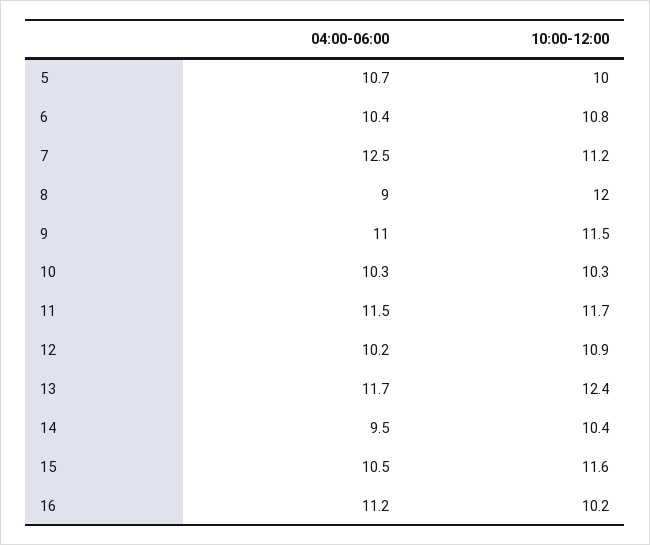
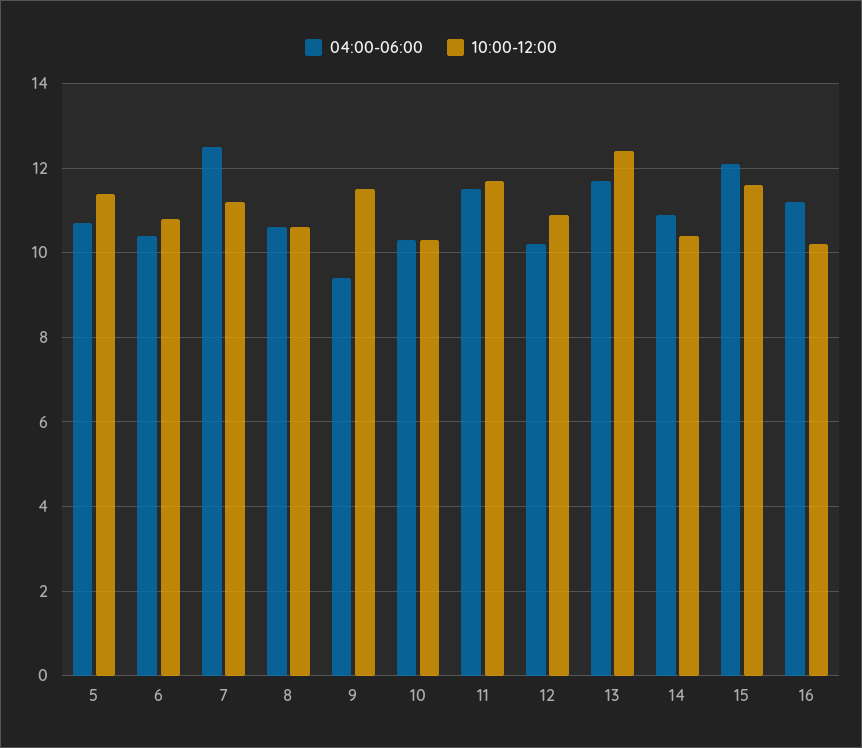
  {
    "04:00-06:00": {
      "5": 10.7,
      "6": 10.4,
      "7": 12.5,
-     "8": 9,
+     "8": 10.5,
-     "9": 11,
+     "9": 9.5,
      "10": 10.3,
      "11": 11.5,
      "12": 10.2,
      "13": 11.7,
-     "14": 9.5,
+     "14": 11,
-     "15": 10.5,
+     "15": 12,
      "16": 11.2
    },
    "10:00-12:00": {
-     "5": 10,
+     "5": 11.5,
      "6": 10.8,
      "7": 11.2,
-     "8": 12,
+     "8": 10.5,
      "9": 11.5,
      "10": 10.3,
      "11": 11.7,
      "12": 10.9,
      "13": 12.4,
      "14": 10.4,
      "15": 11.6,
      "16": 10.2
    }
  }

